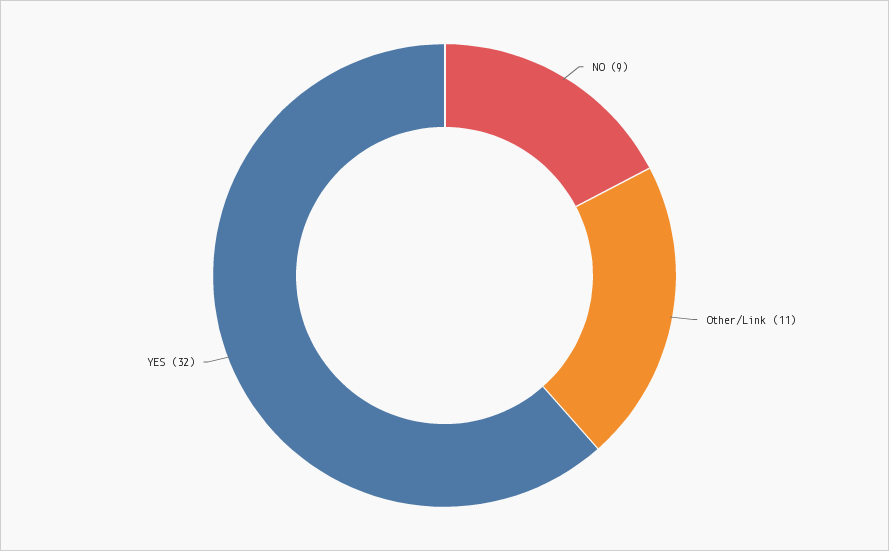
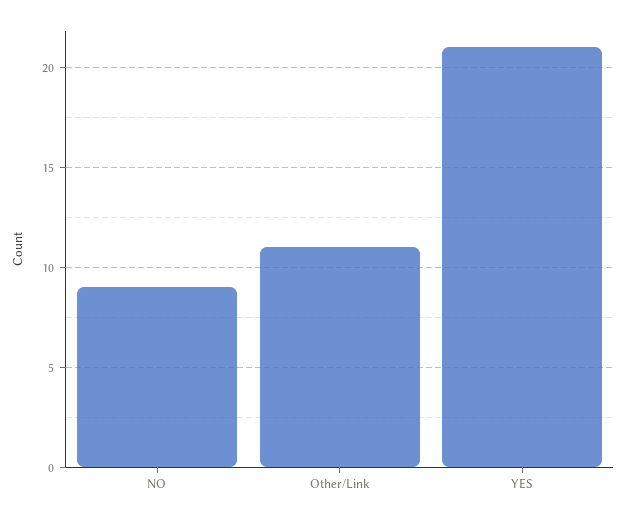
  {
    "NO": 9,
    "Other/Link": 11,
-   "YES": 32
+   "YES": 21
  }

